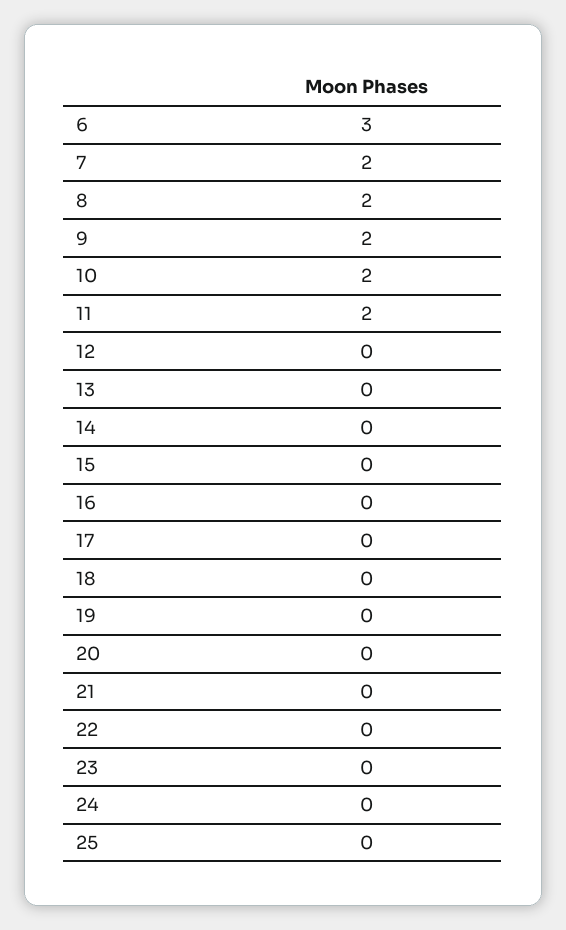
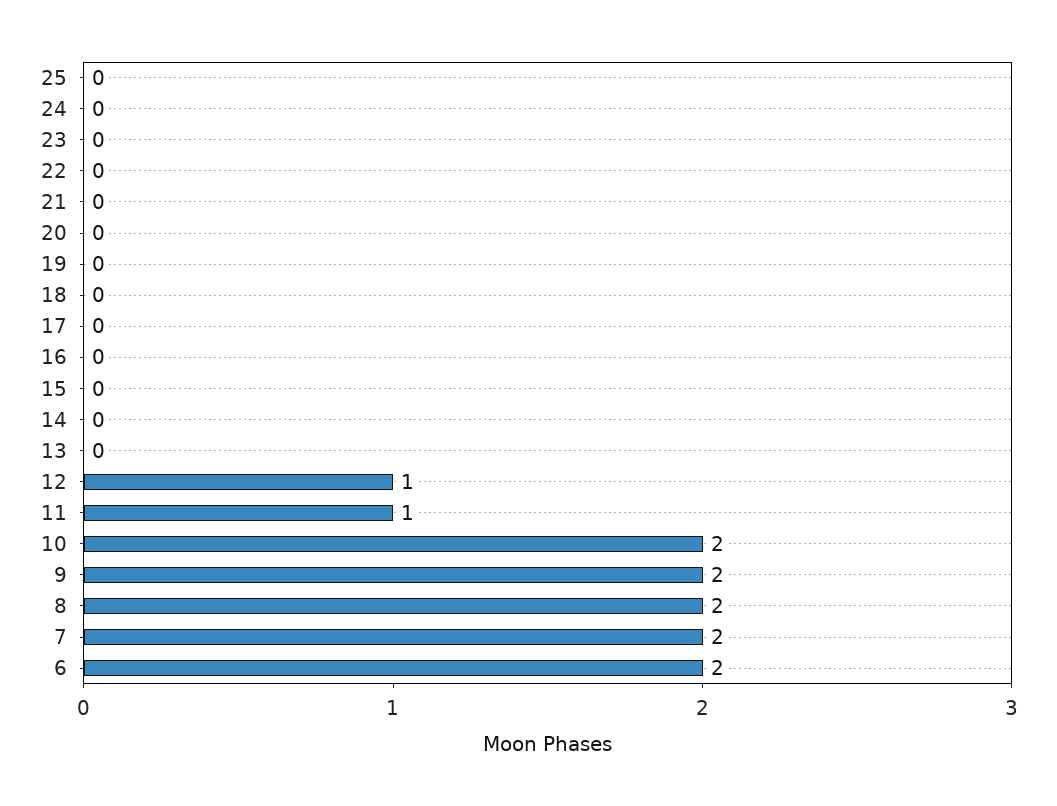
  {
-   "6": 3,
+   "6": 2,
    "7": 2,
    "8": 2,
    "9": 2,
    "10": 2,
-   "11": 2,
+   "11": 1,
-   "12": 0,
+   "12": 1,
    "13": 0,
    "14": 0,
    "15": 0,
    "16": 0,
    "17": 0,
    "18": 0,
    "19": 0,
    "20": 0,
    "21": 0,
    "22": 0,
    "23": 0,
    "24": 0,
    "25": 0
  }

